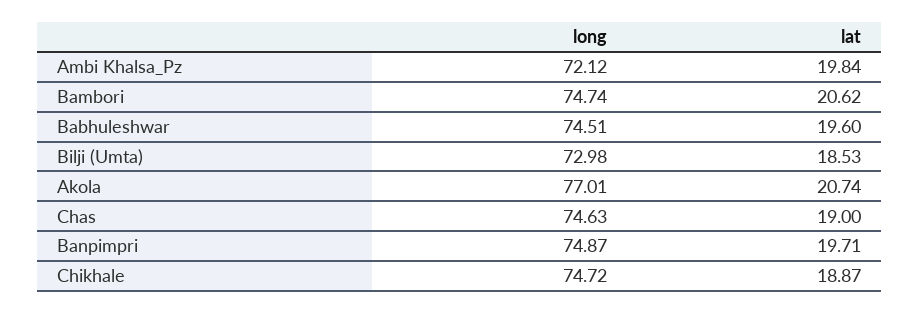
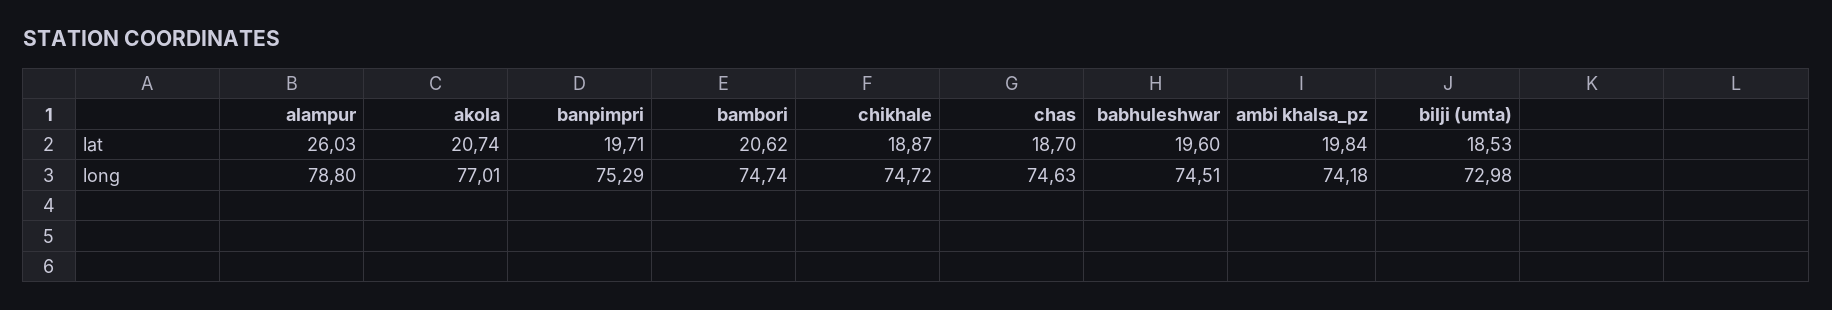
  {
    "long": {
-     "Ambi Khalsa_Pz": 72.12,
+     "Ambi Khalsa_Pz": 74.18,
      "Bambori": 74.74,
      "Babhuleshwar": 74.51,
      "Bilji (Umta)": 72.98,
      "Akola": 77.01,
      "Chas": 74.63,
-     "Banpimpri": 74.87,
+     "Banpimpri": 75.29,
-     "Chikhale": 74.72
+     "Chikhale": 74.72,
+     "alampur": 78.8
    },
    "lat": {
      "Ambi Khalsa_Pz": 19.84,
      "Bambori": 20.62,
      "Babhuleshwar": 19.6,
      "Bilji (Umta)": 18.53,
      "Akola": 20.74,
-     "Chas": 19,
+     "Chas": 18.7,
      "Banpimpri": 19.71,
-     "Chikhale": 18.87
+     "Chikhale": 18.87,
+     "alampur": 26.03
    }
  }

